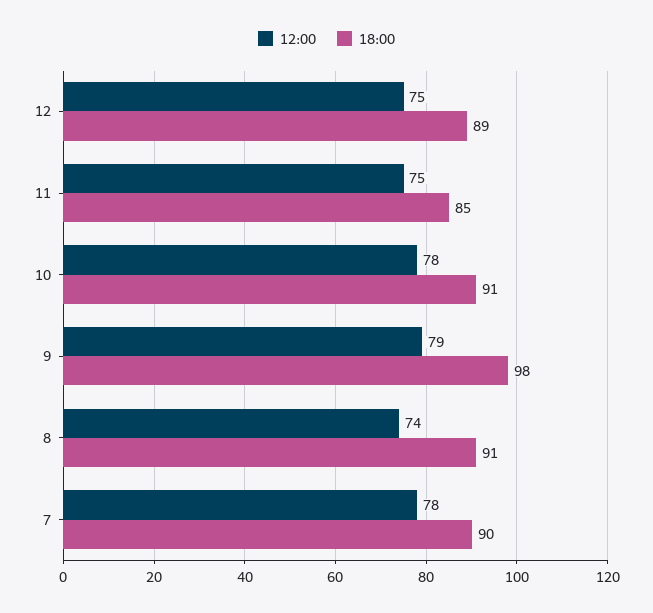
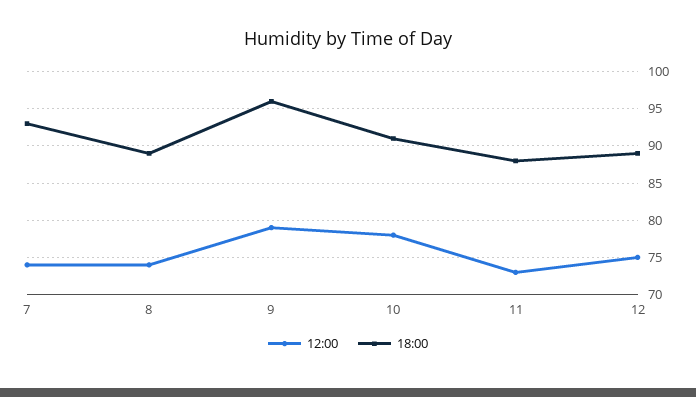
  {
    "12:00": {
      "12": 75,
-     "11": 75,
+     "11": 73,
      "10": 78,
      "9": 79,
      "8": 74,
-     "7": 78
+     "7": 74
    },
    "18:00": {
      "12": 89,
-     "11": 85,
+     "11": 88,
      "10": 91,
-     "9": 98,
+     "9": 96,
-     "8": 91,
+     "8": 89,
-     "7": 90
+     "7": 93
    }
  }

